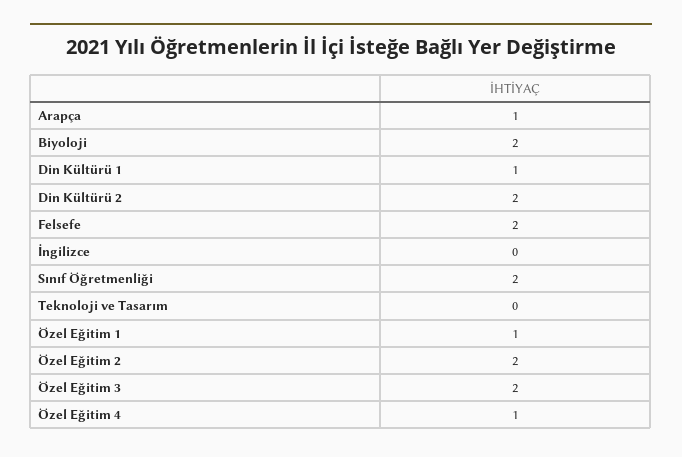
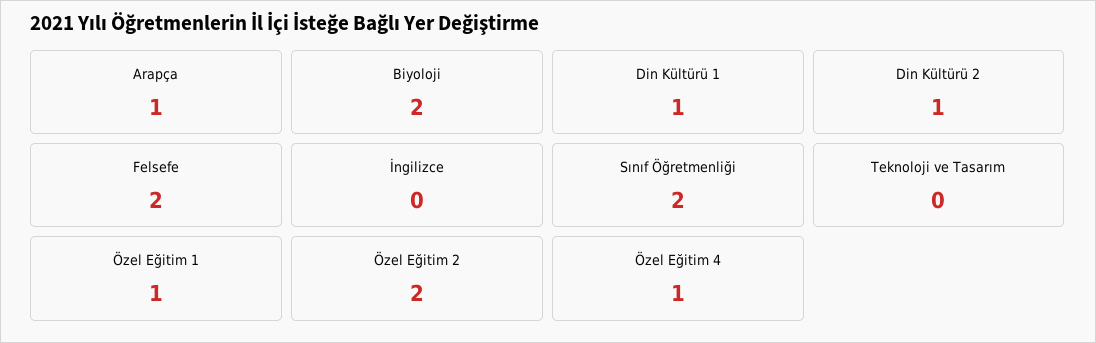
  {
    "Arapça": 1,
    "Biyoloji": 2,
    "Din Kültürü 1": 1,
-   "Din Kültürü 2": 2,
+   "Din Kültürü 2": 1,
    "Felsefe": 2,
    "İngilizce": 0,
    "Sınıf Öğretmenliği": 2,
    "Teknoloji ve Tasarım": 0,
    "Özel Eğitim 1": 1,
    "Özel Eğitim 2": 2,
-   "Özel Eğitim 3": 2,
    "Özel Eğitim 4": 1
  }

